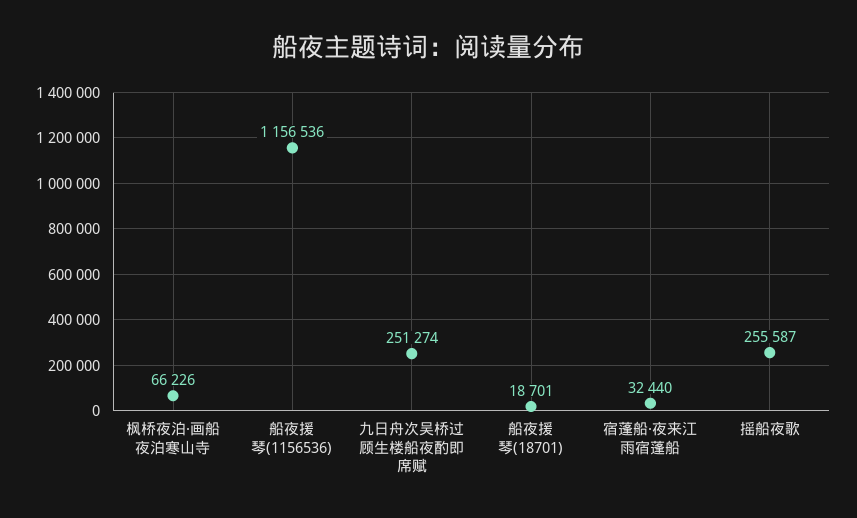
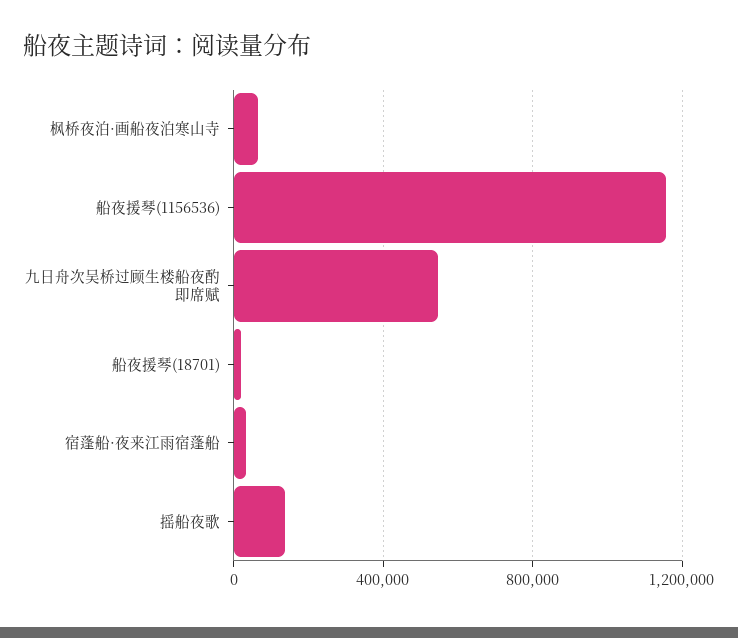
  {
    "枫桥夜泊·画船夜泊寒山寺": 66226,
    "船夜援琴(1156536)": 1156536,
-   "九日舟次吴桥过顾生楼船夜酌即席赋": 251274,
+   "九日舟次吴桥过顾生楼船夜酌即席赋": 550000,
    "船夜援琴(18701)": 18701,
    "宿蓬船·夜来江雨宿蓬船": 32440,
-   "摇船夜歌": 255587
+   "摇船夜歌": 150000
  }

